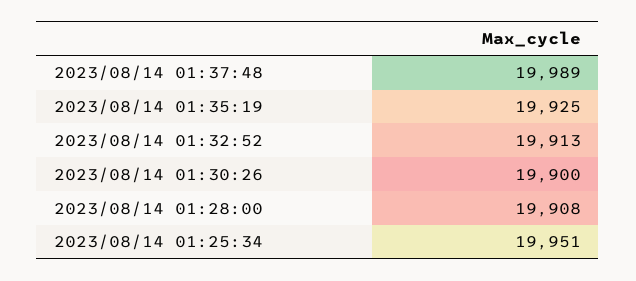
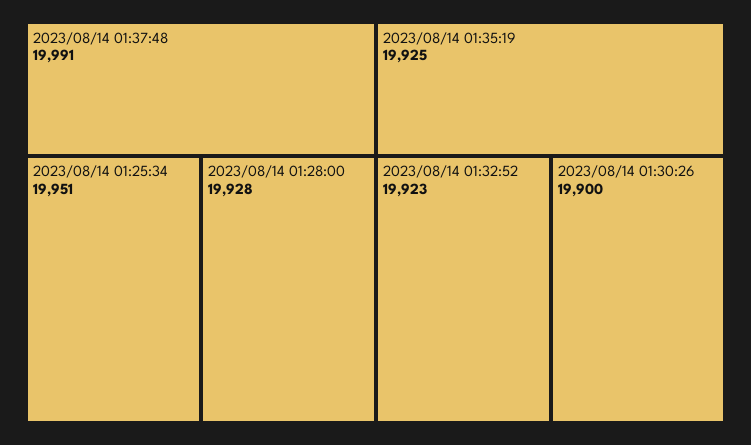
  {
-   "2023/08/14 01:37:48": 19989,
+   "2023/08/14 01:37:48": 19991,
    "2023/08/14 01:35:19": 19925,
-   "2023/08/14 01:32:52": 19913,
+   "2023/08/14 01:32:52": 19923,
    "2023/08/14 01:30:26": 19900,
-   "2023/08/14 01:28:00": 19908,
+   "2023/08/14 01:28:00": 19928,
    "2023/08/14 01:25:34": 19951
  }

